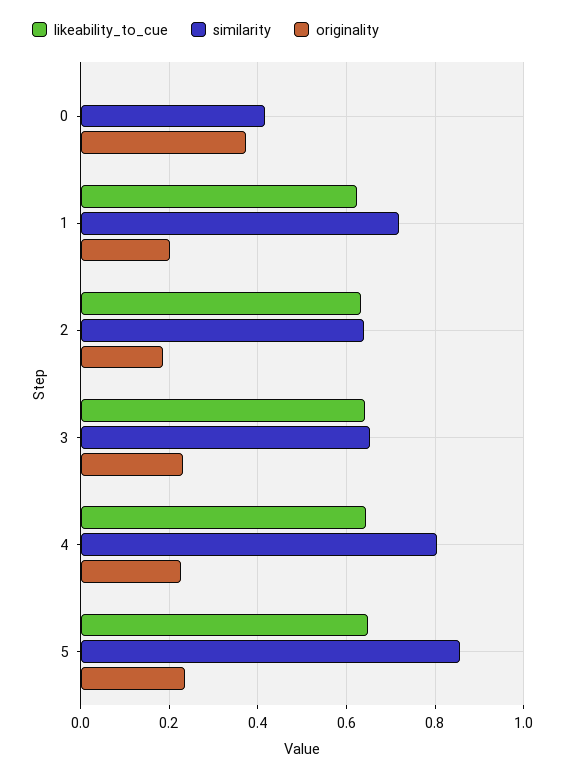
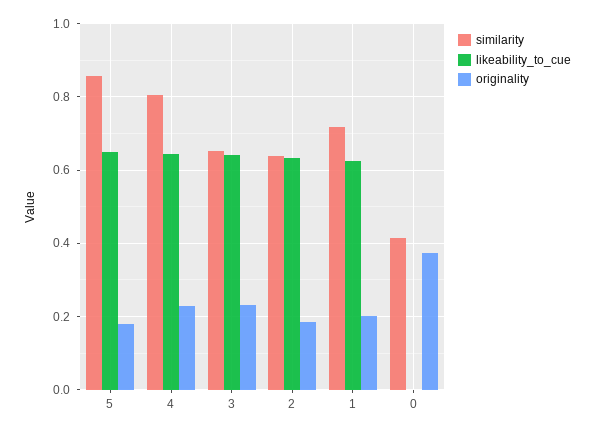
  {
    "likeability_to_cue": {
      "0": 0,
      "1": 0.62,
      "2": 0.64,
      "3": 0.64,
      "4": 0.64,
      "5": 0.64
    },
    "similarity": {
      "0": 0.42,
      "1": 0.72,
      "2": 0.64,
      "3": 0.66,
      "4": 0.8,
      "5": 0.86
    },
    "originality": {
      "0": 0.38,
      "1": 0.2,
      "2": 0.18,
      "3": 0.24,
      "4": 0.22,
-     "5": 0.24
+     "5": 0.18
    }
  }

